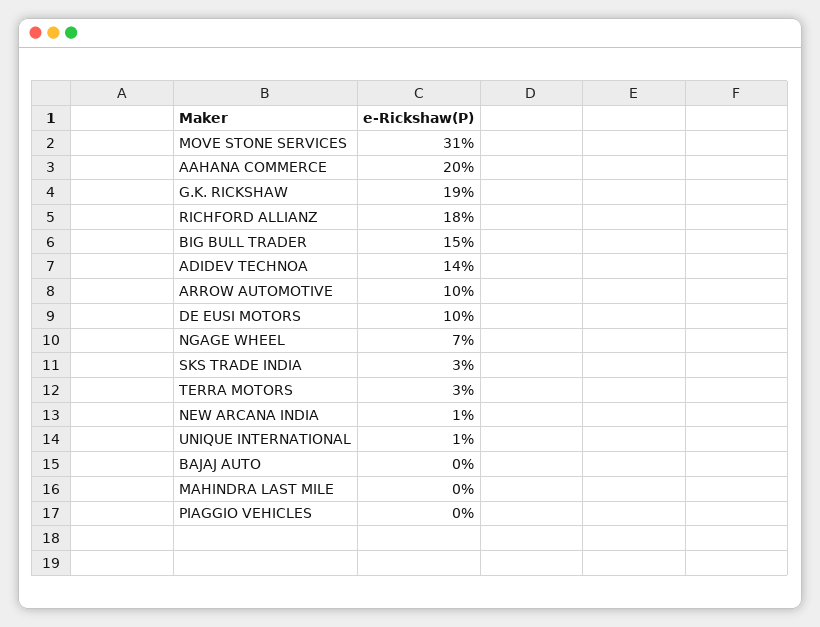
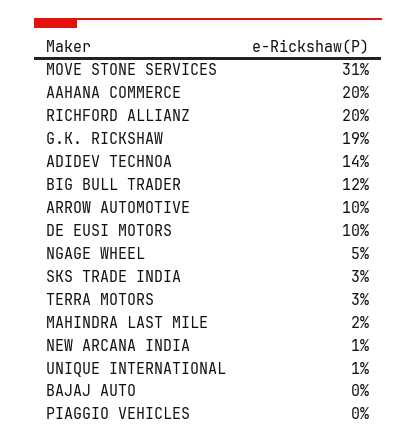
  {
    "MOVE STONE SERVICES": 31,
    "AAHANA COMMERCE": 20,
    "G.K. RICKSHAW": 19,
-   "RICHFORD ALLIANZ": 18,
+   "RICHFORD ALLIANZ": 20,
-   "BIG BULL TRADER": 15,
+   "BIG BULL TRADER": 12,
    "ADIDEV TECHNOA": 14,
    "ARROW AUTOMOTIVE": 10,
    "DE EUSI MOTORS": 10,
-   "NGAGE WHEEL": 7,
+   "NGAGE WHEEL": 5,
    "SKS TRADE INDIA": 3,
    "TERRA MOTORS": 3,
    "NEW ARCANA INDIA": 1,
    "UNIQUE INTERNATIONAL": 1,
    "BAJAJ AUTO": 0,
-   "MAHINDRA LAST MILE": 0,
+   "MAHINDRA LAST MILE": 2,
    "PIAGGIO VEHICLES": 0
  }

